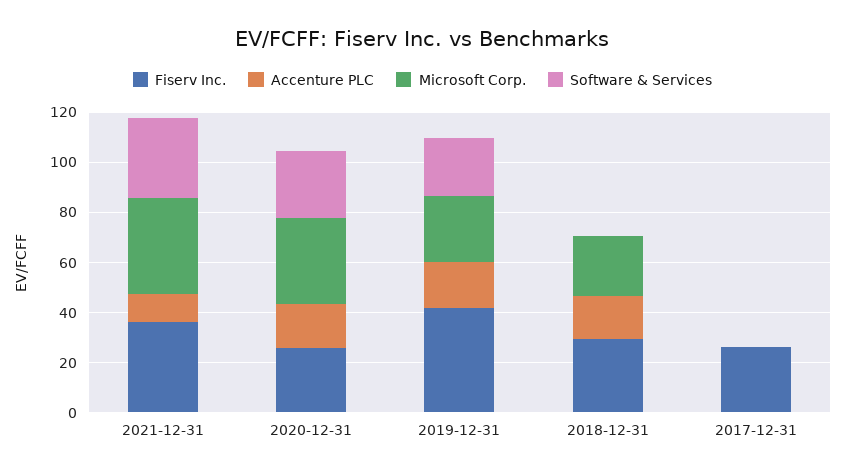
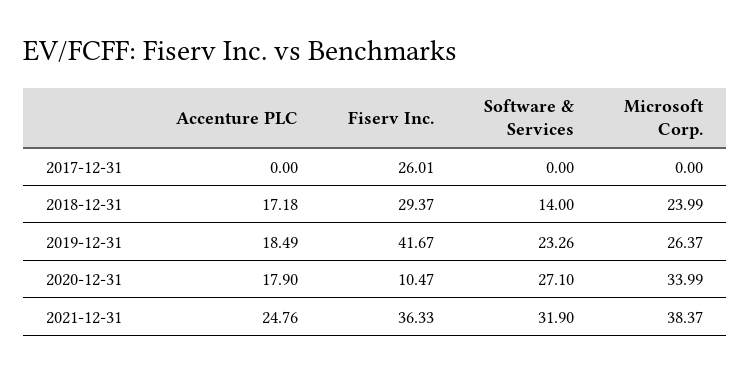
  {
    "Fiserv Inc.": {
      "2021-12-31": 36.33,
-     "2020-12-31": 25,
+     "2020-12-31": 10.47,
      "2019-12-31": 41.67,
      "2018-12-31": 29.37,
      "2017-12-31": 26.01
    },
    "Accenture PLC": {
-     "2021-12-31": 10,
+     "2021-12-31": 24.76,
      "2020-12-31": 17.9,
      "2019-12-31": 18.49,
      "2018-12-31": 17.18,
      "2017-12-31": 0
    },
    "Microsoft Corp.": {
      "2021-12-31": 38.37,
      "2020-12-31": 33.99,
      "2019-12-31": 26.37,
      "2018-12-31": 23.99,
      "2017-12-31": 0
    },
    "Software & Services": {
      "2021-12-31": 31.9,
      "2020-12-31": 27.1,
      "2019-12-31": 23.26,
-     "2018-12-31": 0,
+     "2018-12-31": 14,
      "2017-12-31": 0
    }
  }

